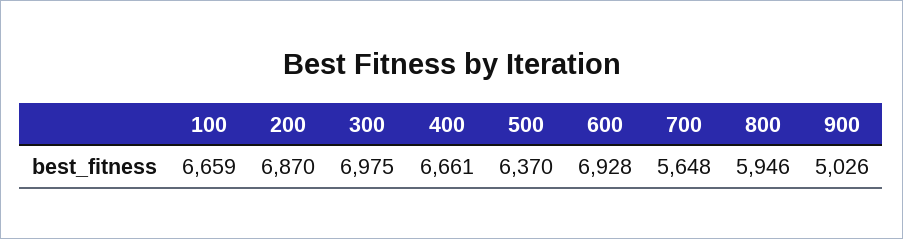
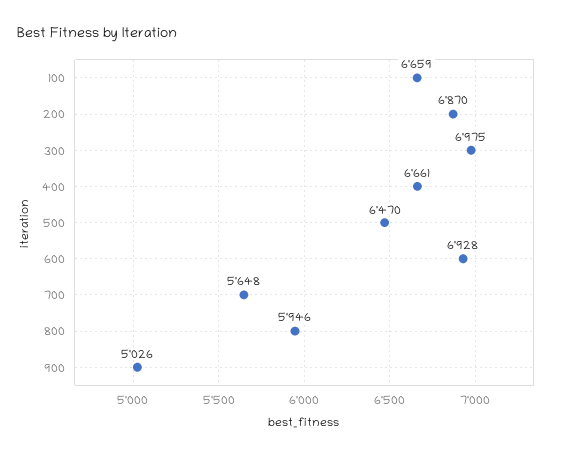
  {
    "100": 6659,
    "200": 6870,
    "300": 6975,
    "400": 6661,
-   "500": 6370,
+   "500": 6470,
    "600": 6928,
    "700": 5648,
    "800": 5946,
    "900": 5026
  }

